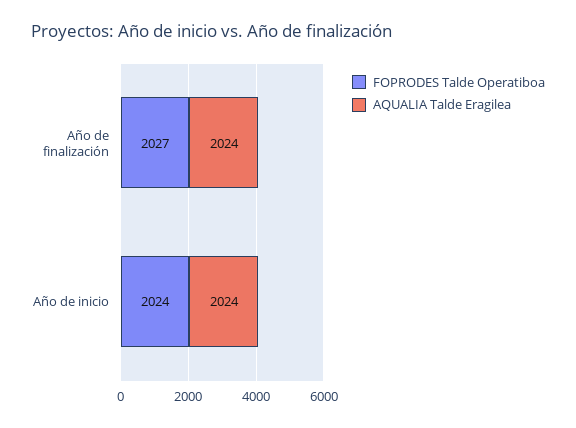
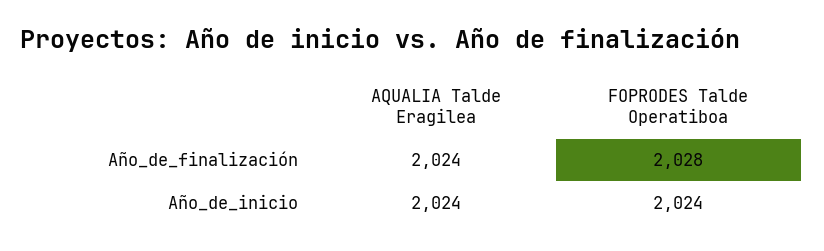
  {
    "FOPRODES Talde Operatiboa": {
-     "Año de finalización": 2027,
+     "Año de finalización": 2028,
      "Año de inicio": 2024
    },
    "AQUALIA Talde Eragilea": {
      "Año de finalización": 2024,
      "Año de inicio": 2024
    }
  }

